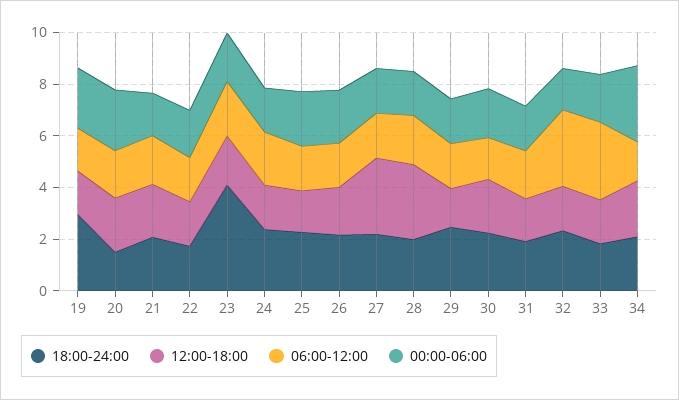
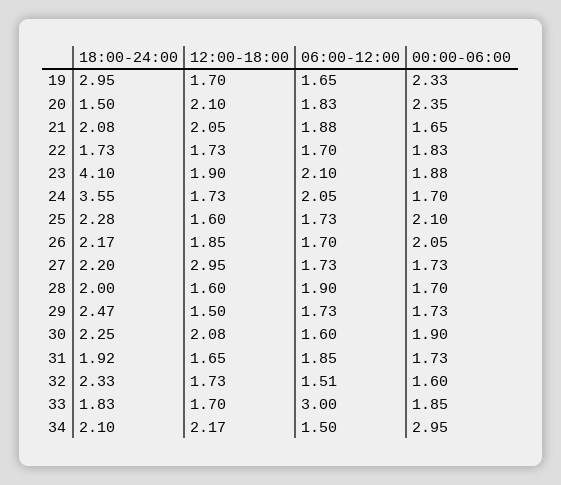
  {
    "18:00-24:00": {
      "19": 2.95,
      "20": 1.5,
      "21": 2.08,
      "22": 1.73,
      "23": 4.1,
-     "24": 2.5,
+     "24": 3.55,
      "25": 2.28,
      "26": 2.17,
      "27": 2.2,
      "28": 2,
      "29": 2.47,
      "30": 2.25,
      "31": 1.92,
      "32": 2.33,
      "33": 1.83,
      "34": 2.1
    },
    "12:00-18:00": {
      "19": 1.7,
      "20": 2.1,
      "21": 2.05,
      "22": 1.73,
      "23": 1.9,
      "24": 1.73,
      "25": 1.6,
      "26": 1.85,
      "27": 2.95,
-     "28": 3,
+     "28": 1.6,
      "29": 1.5,
      "30": 2.08,
      "31": 1.65,
      "32": 1.73,
      "33": 1.7,
      "34": 2.17
    },
    "06:00-12:00": {
      "19": 1.65,
      "20": 1.83,
      "21": 1.88,
      "22": 1.7,
      "23": 2.1,
      "24": 2.05,
      "25": 1.73,
      "26": 1.7,
      "27": 1.73,
      "28": 1.9,
      "29": 1.73,
      "30": 1.6,
      "31": 1.85,
-     "32": 3,
+     "32": 1.51,
      "33": 3,
      "34": 1.5
    },
    "00:00-06:00": {
      "19": 2.33,
      "20": 2.35,
      "21": 1.65,
      "22": 1.83,
      "23": 1.88,
      "24": 1.7,
      "25": 2.1,
      "26": 2.05,
      "27": 1.73,
      "28": 1.7,
      "29": 1.73,
      "30": 1.9,
      "31": 1.73,
      "32": 1.6,
      "33": 1.85,
      "34": 2.95
    }
  }

